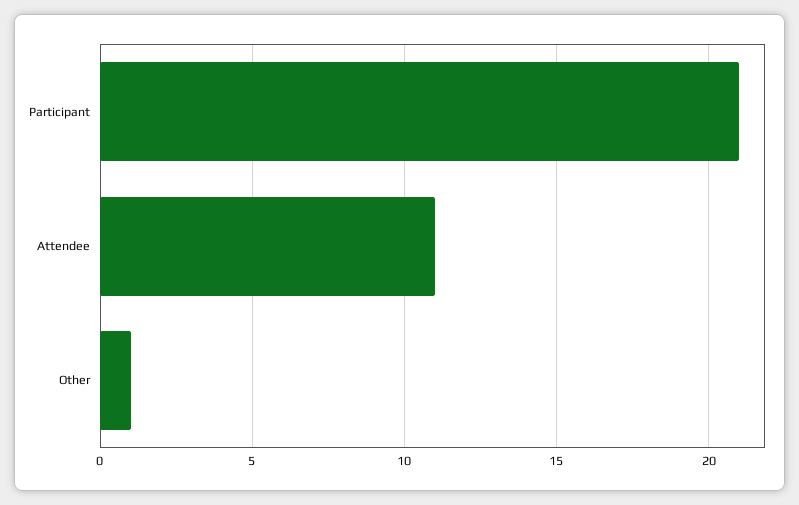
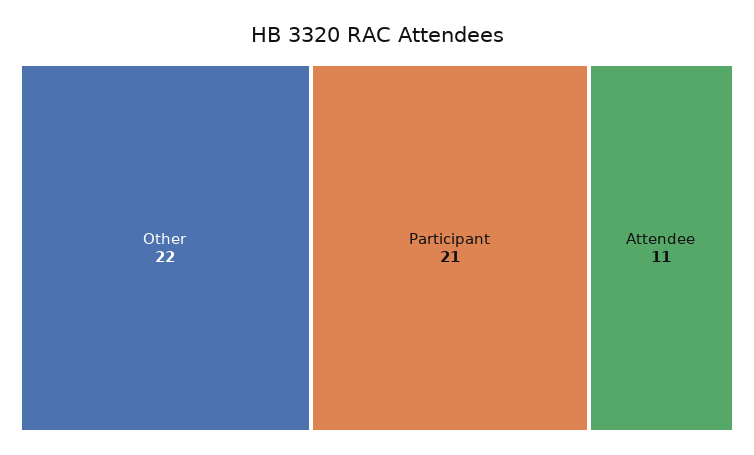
  {
    "Participant": 21,
    "Attendee": 11,
-   "Other": 1
+   "Other": 22
  }

